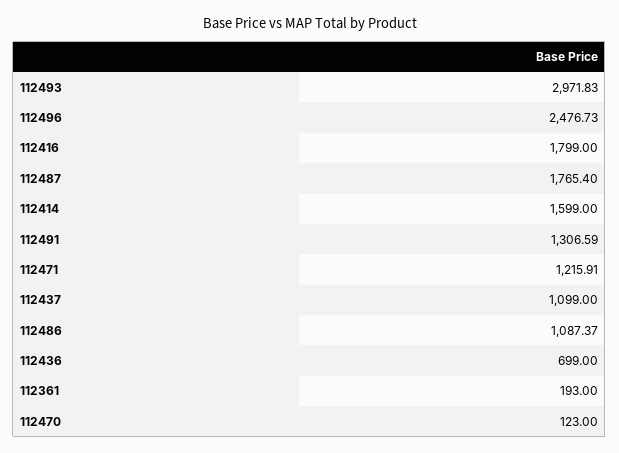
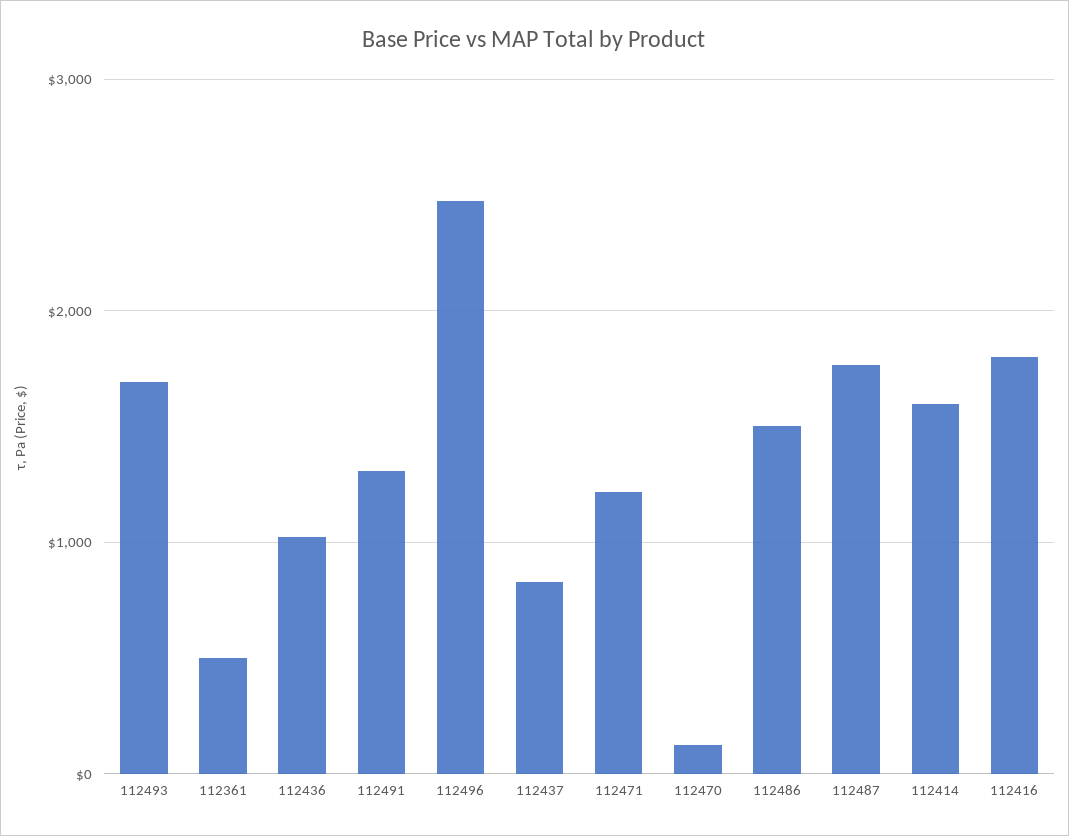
  {
-   "112493": 2971.83,
+   "112493": 1700,
    "112496": 2476.73,
    "112416": 1799,
    "112487": 1765.4,
    "112414": 1599,
    "112491": 1306.59,
    "112471": 1215.91,
-   "112437": 1099,
+   "112437": 800,
-   "112486": 1087.37,
+   "112486": 1500,
-   "112436": 699,
+   "112436": 1000,
-   "112361": 193,
+   "112361": 500,
    "112470": 123
  }

